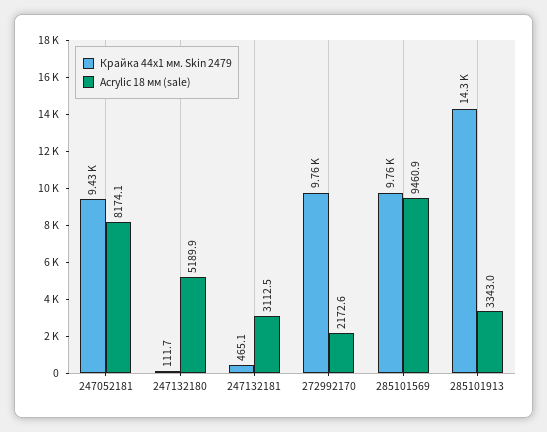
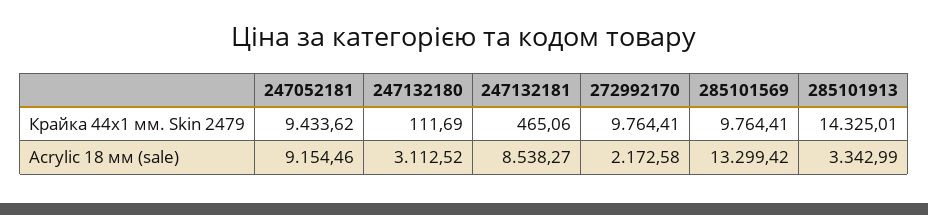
  {
    "Крайка 44x1 мм. Skin 2479": {
      "247052181": 9433.62,
      "247132180": 111.69,
      "247132181": 465.06,
      "272992170": 9764.41,
      "285101569": 9764.41,
      "285101913": 14325.01
    },
    "Acrylic 18 мм (sale)": {
-     "247052181": 8174.1,
+     "247052181": 9154.46,
-     "247132180": 5189.9,
+     "247132180": 3112.52,
-     "247132181": 3112.5,
+     "247132181": 8538.27,
      "272992170": 2172.58,
-     "285101569": 9460.9,
+     "285101569": 13299.42,
      "285101913": 3342.99
    }
  }

